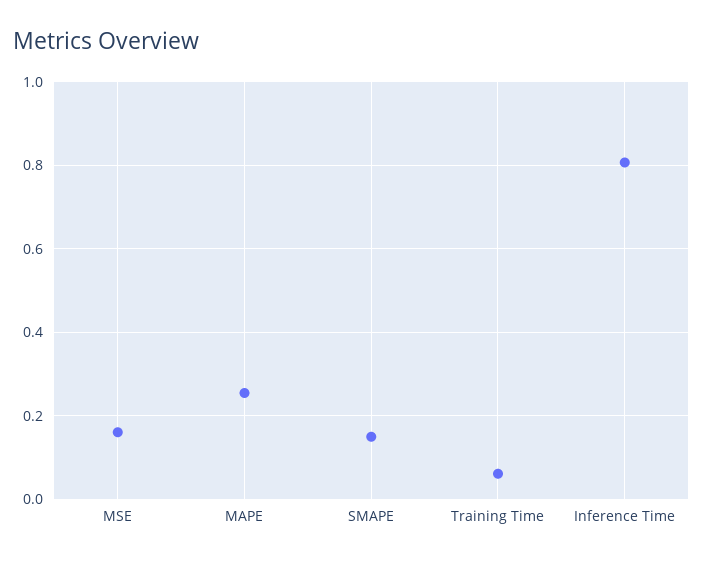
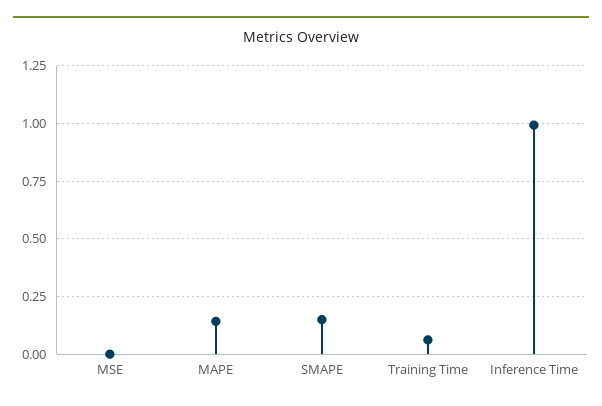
  {
-   "MSE": 0.16,
+   "MSE": 0,
-   "MAPE": 0.26,
+   "MAPE": 0.15,
    "SMAPE": 0.16,
    "Training Time": 0.06,
-   "Inference Time": 0.8
+   "Inference Time": 1
  }

